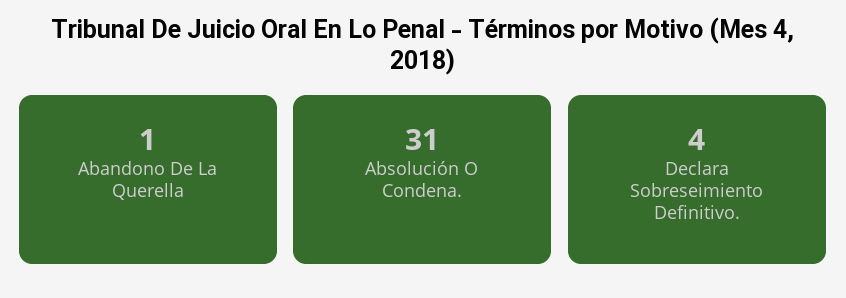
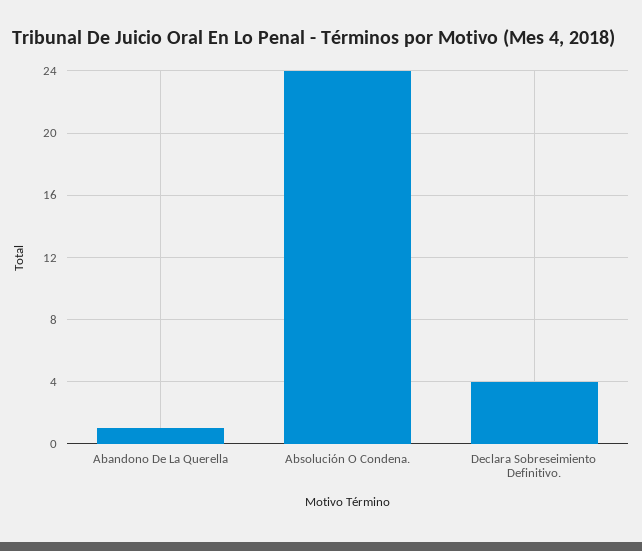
  {
    "Abandono De La Querella": 1,
-   "Absolución O Condena.": 31,
+   "Absolución O Condena.": 24,
    "Declara Sobreseimiento Definitivo.": 4
  }

